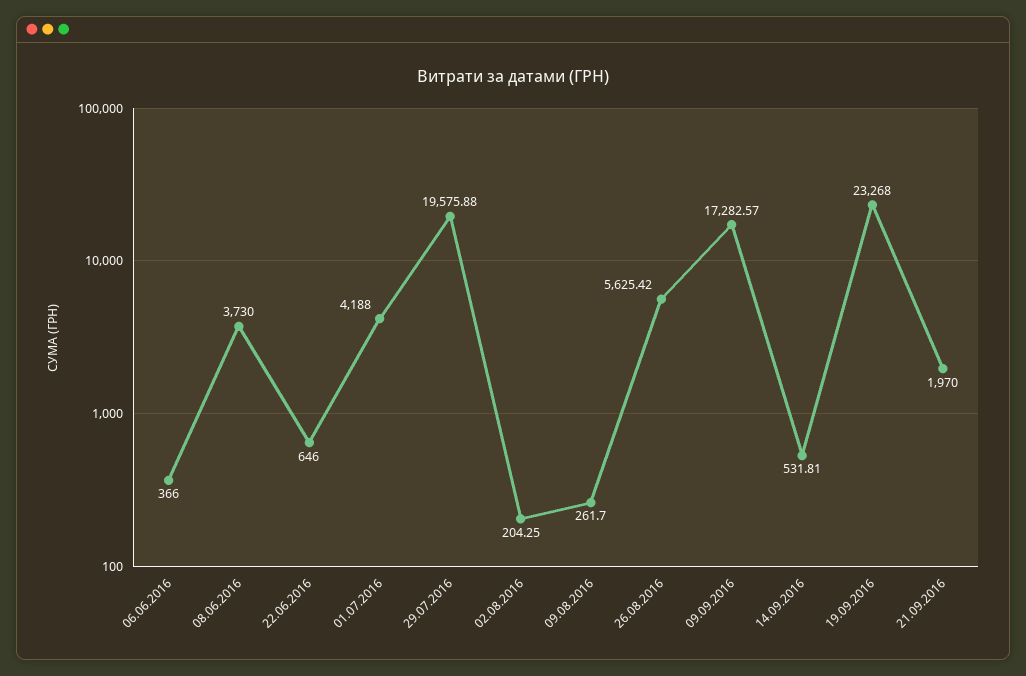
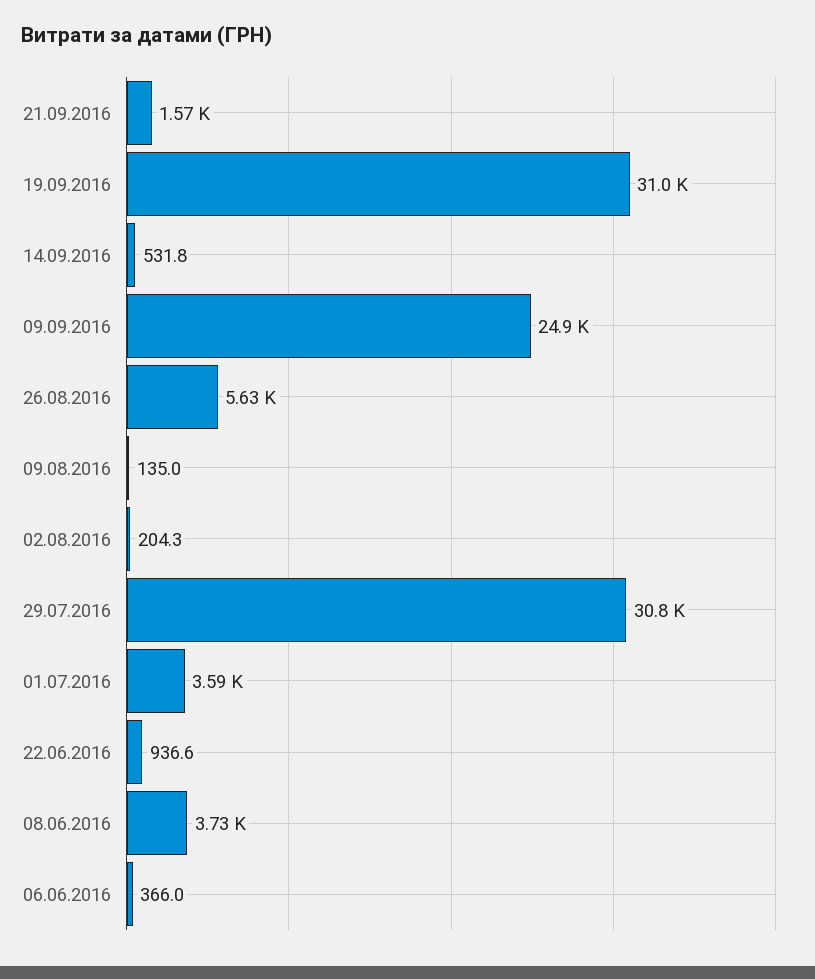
  {
    "06.06.2016": 366,
    "08.06.2016": 3730,
-   "22.06.2016": 646,
+   "22.06.2016": 936.6,
-   "01.07.2016": 4188,
+   "01.07.2016": 3590,
-   "29.07.2016": 19575.88,
+   "29.07.2016": 30800,
    "02.08.2016": 204.25,
-   "09.08.2016": 261.7,
+   "09.08.2016": 135,
    "26.08.2016": 5625.42,
-   "09.09.2016": 17282.57,
+   "09.09.2016": 24900,
    "14.09.2016": 531.81,
-   "19.09.2016": 23268,
+   "19.09.2016": 31000,
-   "21.09.2016": 1970
+   "21.09.2016": 1570
  }

